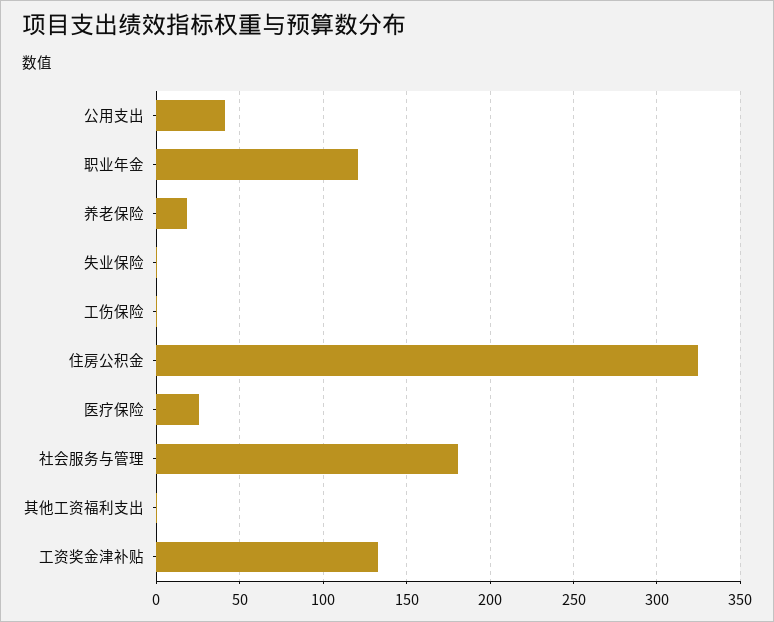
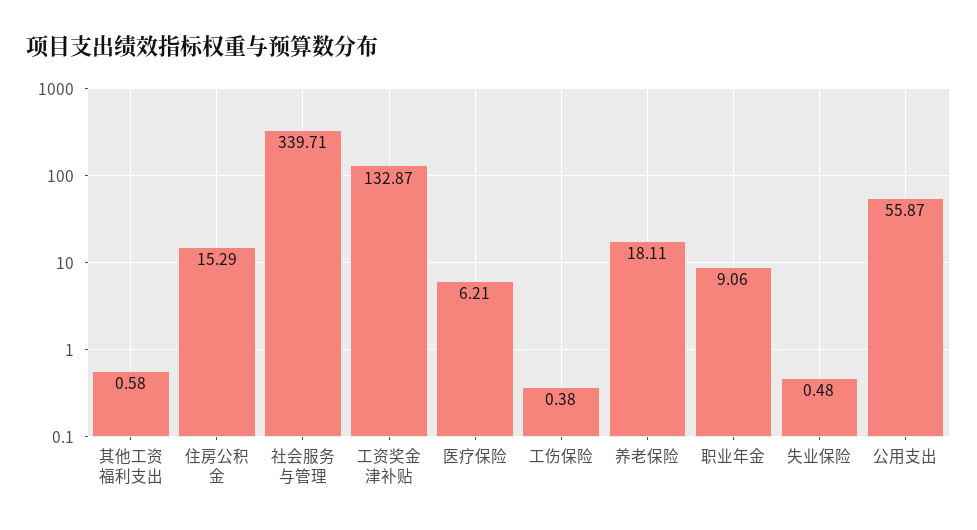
  {
-   "公用支出": 40,
+   "公用支出": 55.87,
-   "职业年金": 120,
+   "职业年金": 9.06,
    "养老保险": 18.11,
    "失业保险": 0.48,
    "工伤保险": 0.38,
-   "住房公积金": 325,
+   "住房公积金": 15.29,
-   "医疗保险": 25,
+   "医疗保险": 6.21,
-   "社会服务与管理": 180,
+   "社会服务与管理": 339.71,
    "其他工资福利支出": 0.58,
    "工资奖金津补贴": 132.87
  }

